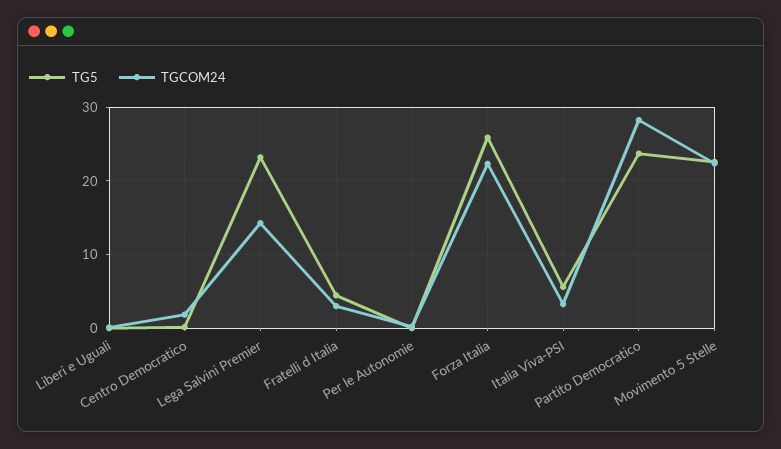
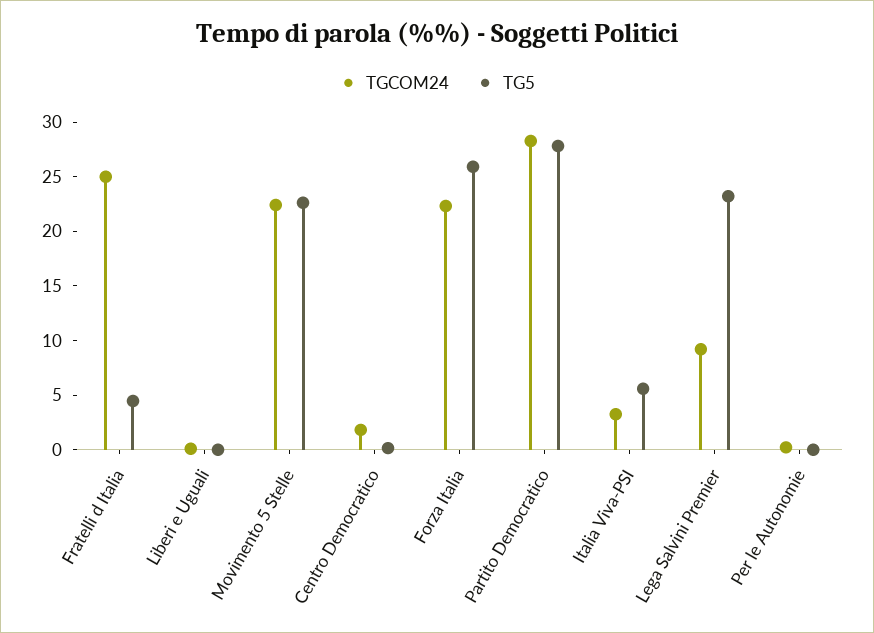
  {
    "TG5": {
      "Liberi e Uguali": 0,
      "Centro Democratico": 0,
      "Lega Salvini Premier": 23,
      "Fratelli d Italia": 4,
      "Per le Autonomie": 0,
      "Forza Italia": 26,
      "Italia Viva-PSI": 6,
-     "Partito Democratico": 24,
+     "Partito Democratico": 28,
      "Movimento 5 Stelle": 23
    },
    "TGCOM24": {
      "Liberi e Uguali": 0,
      "Centro Democratico": 2,
-     "Lega Salvini Premier": 14,
+     "Lega Salvini Premier": 9,
-     "Fratelli d Italia": 3,
+     "Fratelli d Italia": 25,
      "Per le Autonomie": 0,
      "Forza Italia": 22,
      "Italia Viva-PSI": 3,
      "Partito Democratico": 28,
      "Movimento 5 Stelle": 22
    }
  }

